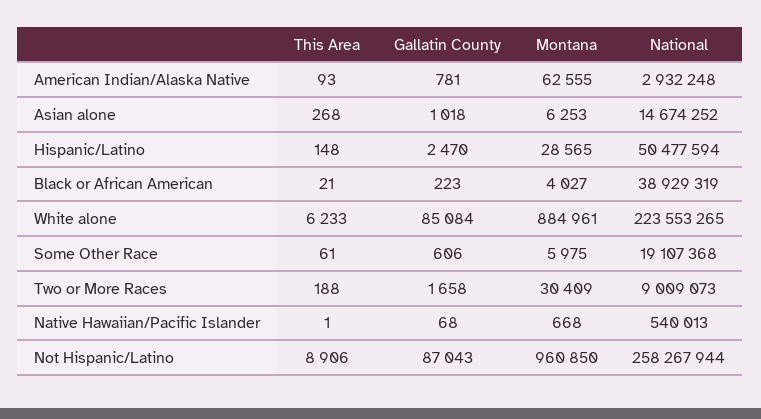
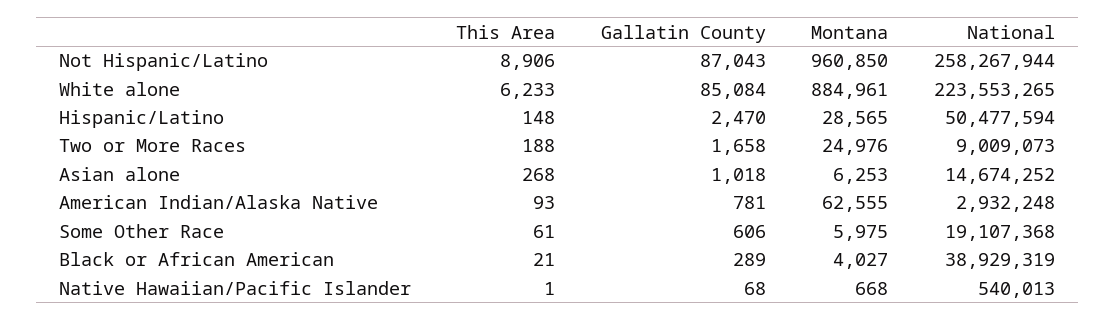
  {
    "This Area": {
      "American Indian/Alaska Native": 93,
      "Asian alone": 268,
      "Hispanic/Latino": 148,
      "Black or African American": 21,
      "White alone": 6233,
      "Some Other Race": 61,
      "Two or More Races": 188,
      "Native Hawaiian/Pacific Islander": 1,
      "Not Hispanic/Latino": 8906
    },
    "Gallatin County": {
      "American Indian/Alaska Native": 781,
      "Asian alone": 1018,
      "Hispanic/Latino": 2470,
-     "Black or African American": 223,
+     "Black or African American": 289,
      "White alone": 85084,
      "Some Other Race": 606,
      "Two or More Races": 1658,
      "Native Hawaiian/Pacific Islander": 68,
      "Not Hispanic/Latino": 87043
    },
    "Montana": {
      "American Indian/Alaska Native": 62555,
      "Asian alone": 6253,
      "Hispanic/Latino": 28565,
      "Black or African American": 4027,
      "White alone": 884961,
      "Some Other Race": 5975,
-     "Two or More Races": 30409,
+     "Two or More Races": 24976,
      "Native Hawaiian/Pacific Islander": 668,
      "Not Hispanic/Latino": 960850
    },
    "National": {
      "American Indian/Alaska Native": 2932248,
      "Asian alone": 14674252,
      "Hispanic/Latino": 50477594,
      "Black or African American": 38929319,
      "White alone": 223553265,
      "Some Other Race": 19107368,
      "Two or More Races": 9009073,
      "Native Hawaiian/Pacific Islander": 540013,
      "Not Hispanic/Latino": 258267944
    }
  }

